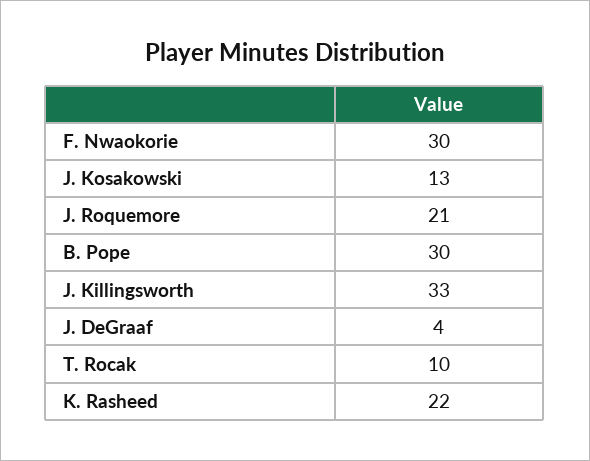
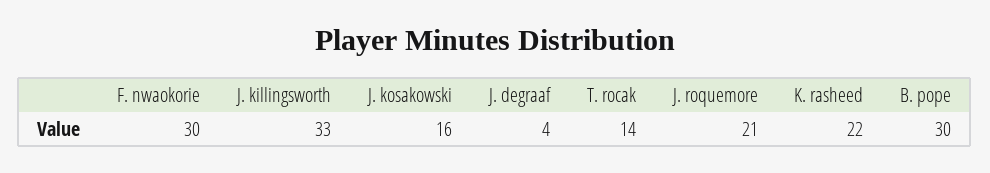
  {
    "F. Nwaokorie": 30,
-   "J. Kosakowski": 13,
+   "J. Kosakowski": 16,
    "J. Roquemore": 21,
    "B. Pope": 30,
    "J. Killingsworth": 33,
    "J. DeGraaf": 4,
-   "T. Rocak": 10,
+   "T. Rocak": 14,
    "K. Rasheed": 22
  }

